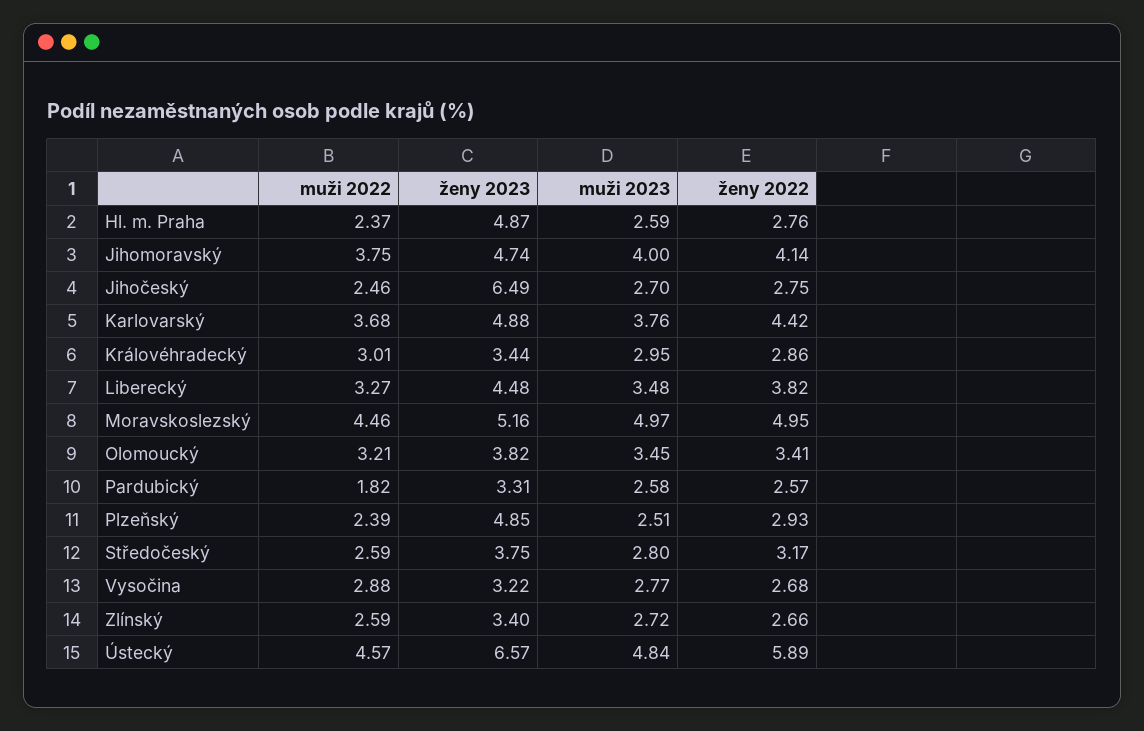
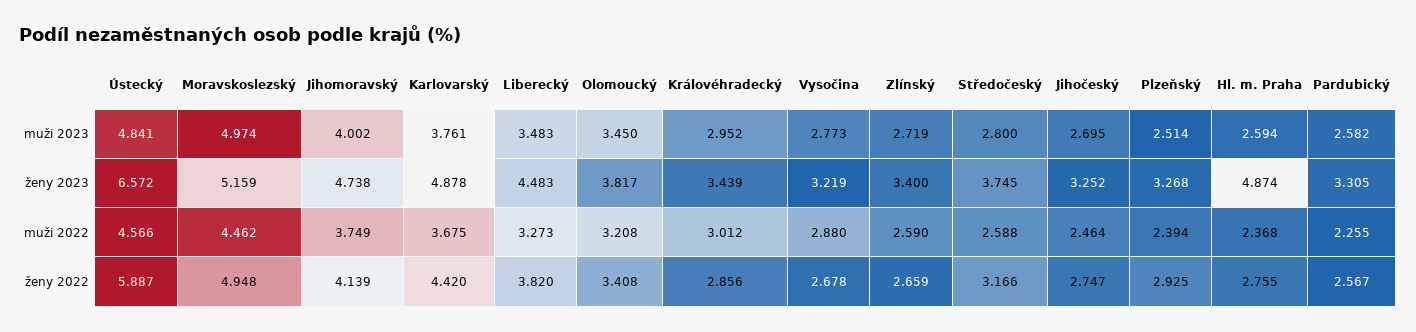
  {
    "muži 2022": {
      "Hl. m. Praha": 2.368,
      "Jihomoravský": 3.749,
      "Jihočeský": 2.464,
      "Karlovarský": 3.675,
      "Královéhradecký": 3.012,
      "Liberecký": 3.273,
      "Moravskoslezský": 4.462,
      "Olomoucký": 3.208,
-     "Pardubický": 1.82,
+     "Pardubický": 2.255,
      "Plzeňský": 2.394,
      "Středočeský": 2.588,
      "Vysočina": 2.88,
      "Zlínský": 2.59,
      "Ústecký": 4.566
    },
    "ženy 2023": {
      "Hl. m. Praha": 4.874,
      "Jihomoravský": 4.738,
-     "Jihočeský": 6.49,
+     "Jihočeský": 3.252,
      "Karlovarský": 4.878,
      "Královéhradecký": 3.439,
      "Liberecký": 4.483,
      "Moravskoslezský": 5.159,
      "Olomoucký": 3.817,
      "Pardubický": 3.305,
-     "Plzeňský": 4.85,
+     "Plzeňský": 3.268,
      "Středočeský": 3.745,
      "Vysočina": 3.219,
      "Zlínský": 3.4,
      "Ústecký": 6.572
    },
    "muži 2023": {
      "Hl. m. Praha": 2.594,
      "Jihomoravský": 4.002,
      "Jihočeský": 2.695,
      "Karlovarský": 3.761,
      "Královéhradecký": 2.952,
      "Liberecký": 3.483,
      "Moravskoslezský": 4.974,
      "Olomoucký": 3.45,
      "Pardubický": 2.582,
      "Plzeňský": 2.514,
      "Středočeský": 2.8,
      "Vysočina": 2.773,
      "Zlínský": 2.719,
      "Ústecký": 4.841
    },
    "ženy 2022": {
      "Hl. m. Praha": 2.755,
      "Jihomoravský": 4.139,
      "Jihočeský": 2.747,
      "Karlovarský": 4.42,
      "Královéhradecký": 2.856,
      "Liberecký": 3.82,
      "Moravskoslezský": 4.948,
      "Olomoucký": 3.408,
      "Pardubický": 2.567,
      "Plzeňský": 2.925,
      "Středočeský": 3.166,
      "Vysočina": 2.678,
      "Zlínský": 2.659,
      "Ústecký": 5.887
    }
  }

